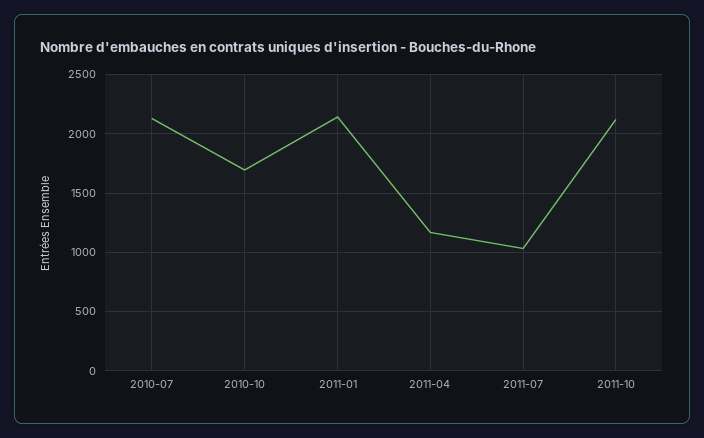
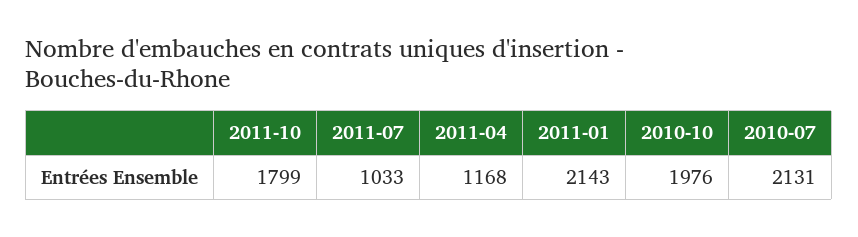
  {
    "2010-07": 2131,
-   "2010-10": 1700,
+   "2010-10": 1976,
    "2011-01": 2143,
    "2011-04": 1168,
    "2011-07": 1033,
-   "2011-10": 2100
+   "2011-10": 1799
  }

